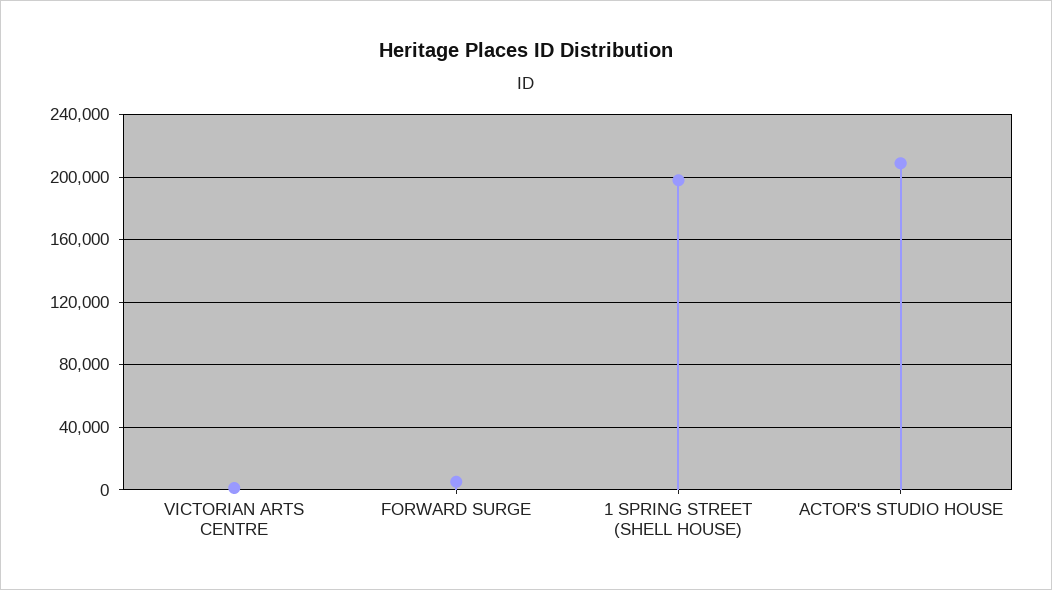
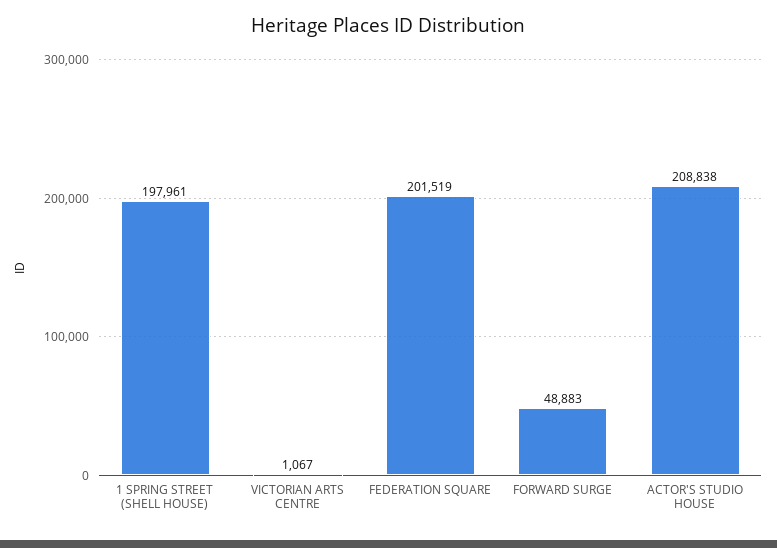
  {
    "VICTORIAN ARTS CENTRE": 1067,
-   "FORWARD SURGE": 5000,
+   "FORWARD SURGE": 48883,
    "1 SPRING STREET (SHELL HOUSE)": 197961,
-   "ACTOR'S STUDIO HOUSE": 208838
+   "ACTOR'S STUDIO HOUSE": 208838,
+   "FEDERATION SQUARE": 201519
  }

